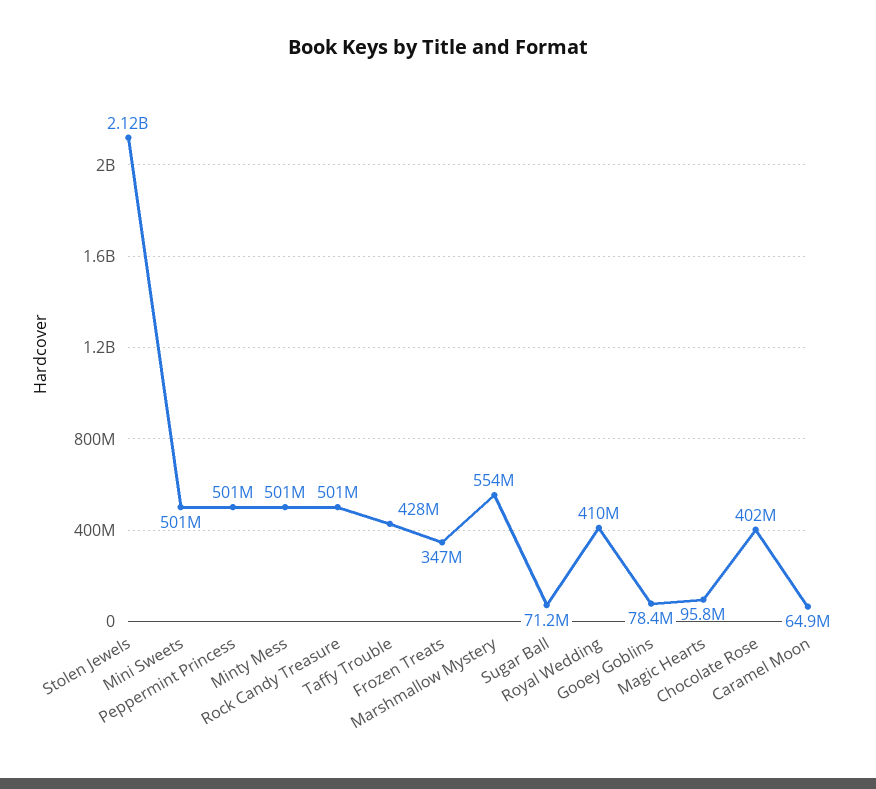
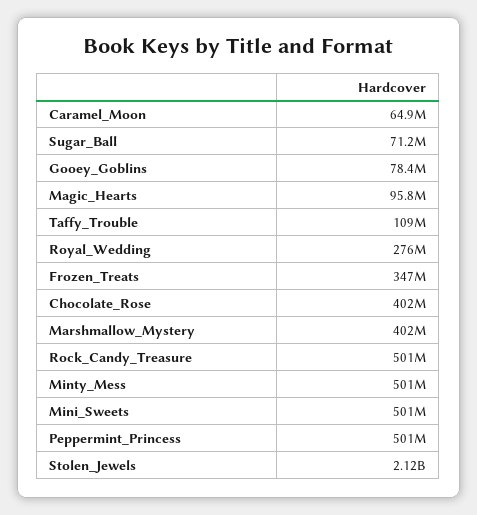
  {
    "Stolen Jewels": 2120000000,
    "Mini Sweets": 501000000,
    "Peppermint Princess": 501000000,
    "Minty Mess": 501000000,
    "Rock Candy Treasure": 501000000,
-   "Taffy Trouble": 428000000,
+   "Taffy Trouble": 109000000,
    "Frozen Treats": 347000000,
-   "Marshmallow Mystery": 554000000,
+   "Marshmallow Mystery": 402000000,
    "Sugar Ball": 71200000,
-   "Royal Wedding": 410000000,
+   "Royal Wedding": 276000000,
    "Gooey Goblins": 78400000,
    "Magic Hearts": 95800000,
    "Chocolate Rose": 402000000,
    "Caramel Moon": 64900000
  }

